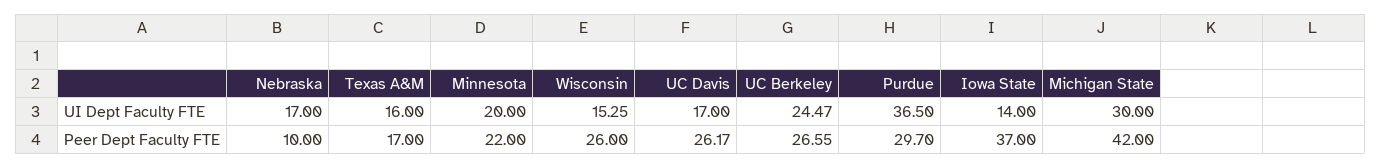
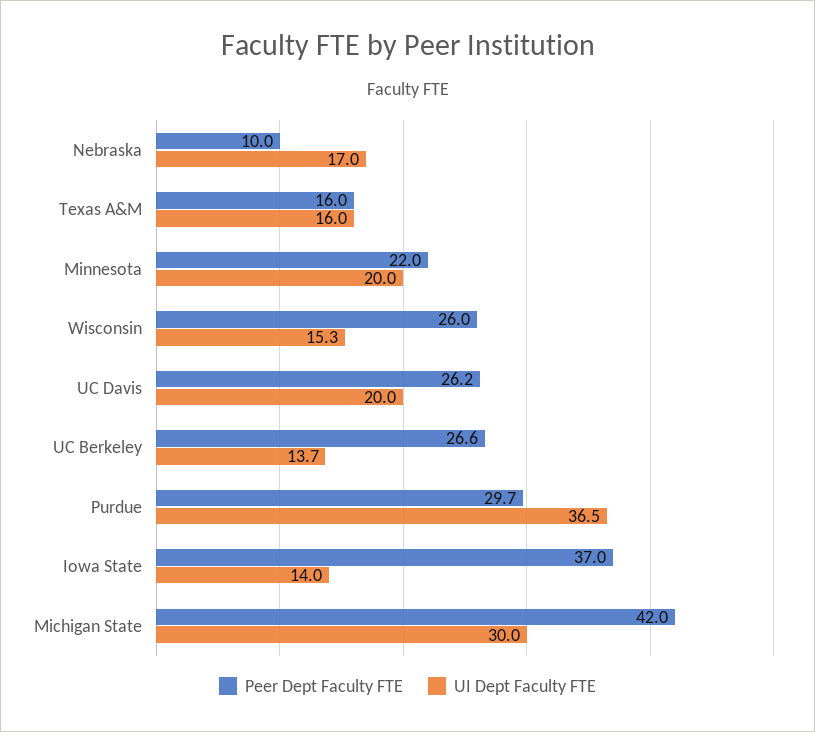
  {
    "UI Dept Faculty FTE": {
      "Nebraska": 17,
      "Texas A&M": 16,
      "Minnesota": 20,
      "Wisconsin": 15.25,
-     "UC Davis": 17,
+     "UC Davis": 20,
-     "UC Berkeley": 24.47,
+     "UC Berkeley": 13.7,
      "Purdue": 36.5,
      "Iowa State": 14,
      "Michigan State": 30
    },
    "Peer Dept Faculty FTE": {
      "Nebraska": 10,
-     "Texas A&M": 17,
+     "Texas A&M": 16,
      "Minnesota": 22,
      "Wisconsin": 26,
      "UC Davis": 26.17,
      "UC Berkeley": 26.55,
      "Purdue": 29.7,
      "Iowa State": 37,
      "Michigan State": 42
    }
  }

